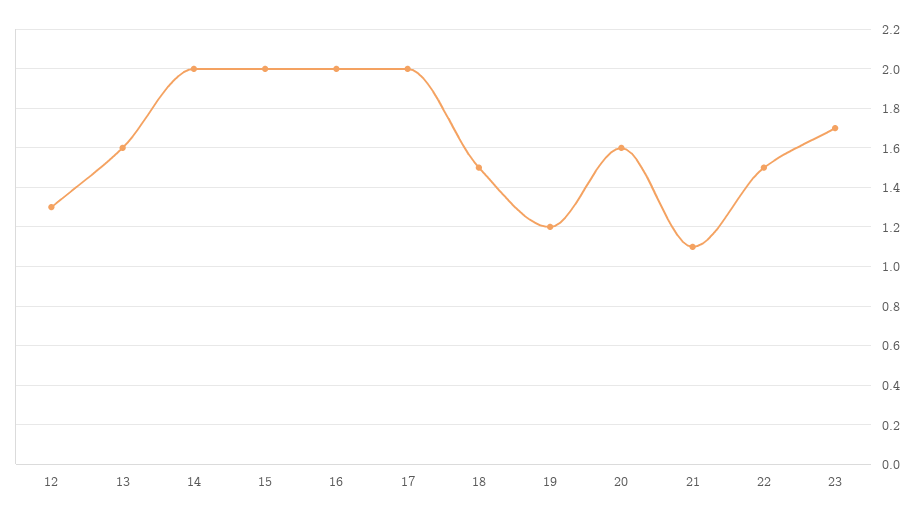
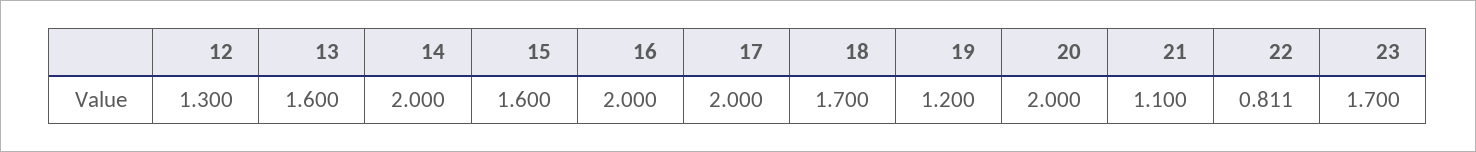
  {
    "12": 1.3,
    "13": 1.6,
    "14": 2,
-   "15": 2,
+   "15": 1.6,
    "16": 2,
    "17": 2,
-   "18": 1.5,
+   "18": 1.7,
    "19": 1.2,
-   "20": 1.6,
+   "20": 2,
    "21": 1.1,
-   "22": 1.5,
+   "22": 0.811,
    "23": 1.7
  }

